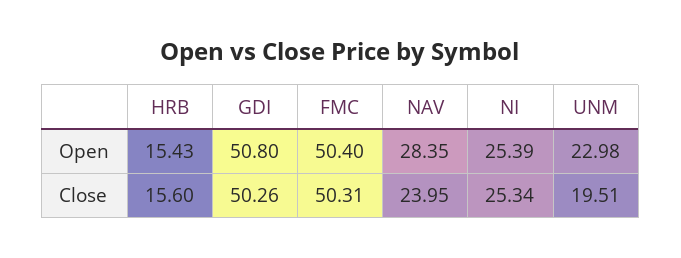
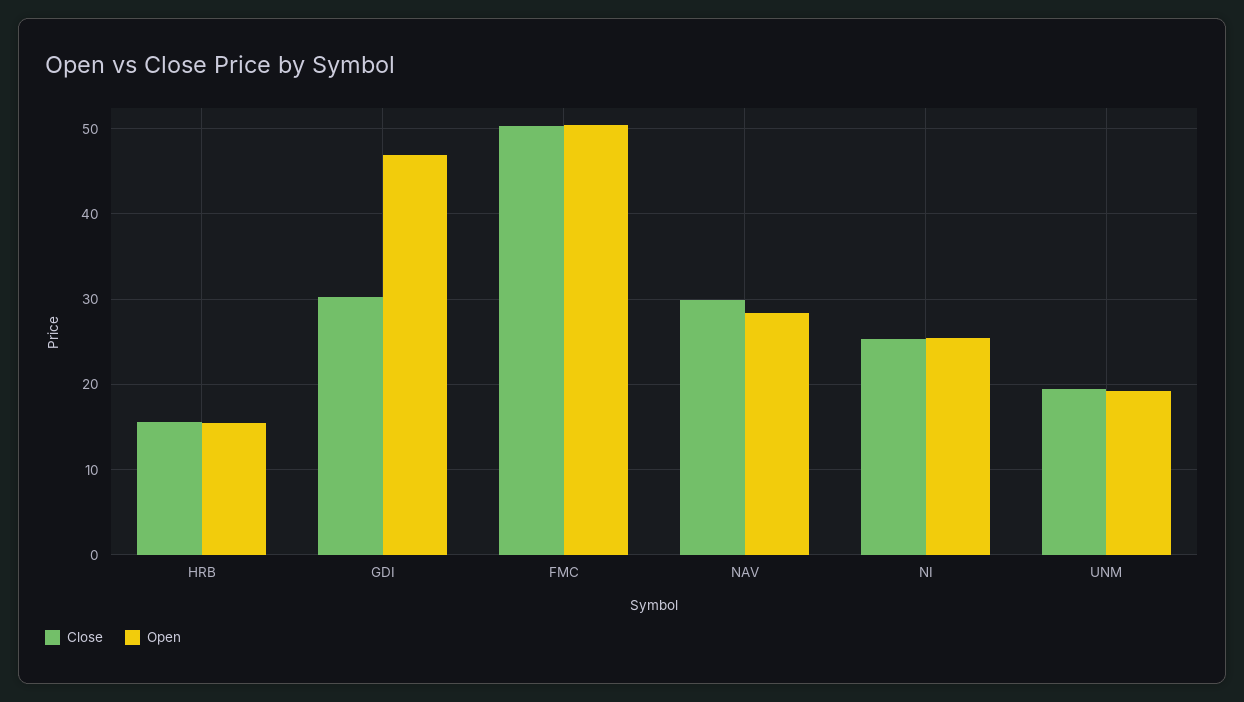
  {
    "Open": {
      "HRB": 15.43,
-     "GDI": 50.8,
+     "GDI": 47,
      "FMC": 50.4,
      "NAV": 28.35,
      "NI": 25.39,
-     "UNM": 22.98
+     "UNM": 19
    },
    "Close": {
      "HRB": 15.6,
-     "GDI": 50.26,
+     "GDI": 30,
      "FMC": 50.31,
-     "NAV": 23.95,
+     "NAV": 30,
      "NI": 25.34,
      "UNM": 19.51
    }
  }

